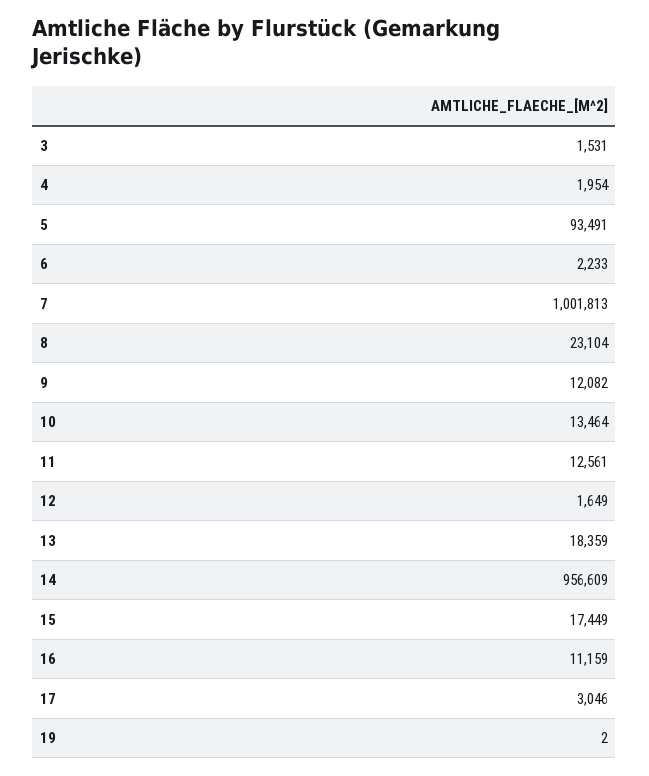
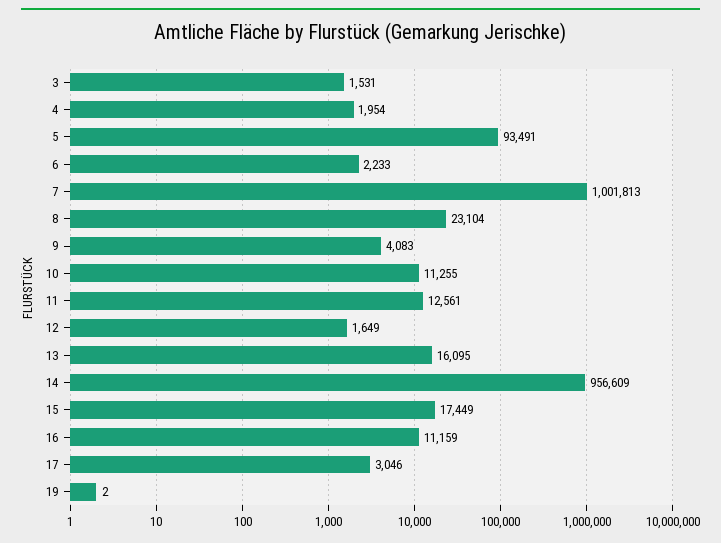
  {
    "3": 1531,
    "4": 1954,
    "5": 93491,
    "6": 2233,
    "7": 1001813,
    "8": 23104,
-   "9": 12082,
+   "9": 4083,
-   "10": 13464,
+   "10": 11255,
    "11": 12561,
    "12": 1649,
-   "13": 18359,
+   "13": 16095,
    "14": 956609,
    "15": 17449,
    "16": 11159,
    "17": 3046,
    "19": 2
  }

